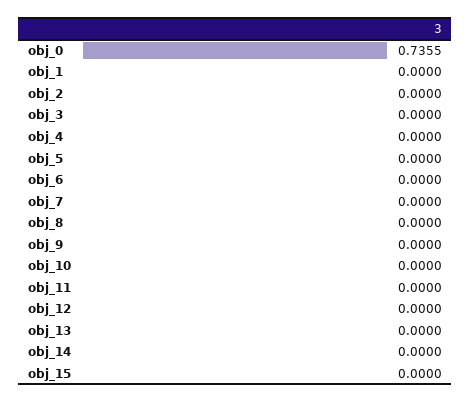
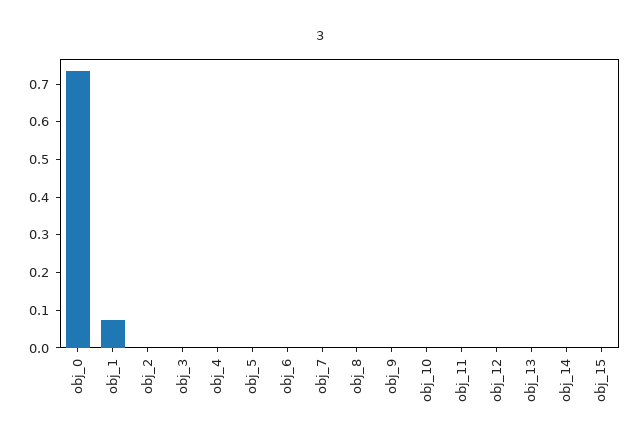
  {
    "obj_0": 0.7355,
-   "obj_1": 0,
+   "obj_1": 0.075,
    "obj_2": 0,
    "obj_3": 0,
    "obj_4": 0,
    "obj_5": 0,
    "obj_6": 0,
    "obj_7": 0,
    "obj_8": 0,
    "obj_9": 0,
    "obj_10": 0,
    "obj_11": 0,
    "obj_12": 0,
    "obj_13": 0,
    "obj_14": 0,
    "obj_15": 0
  }

